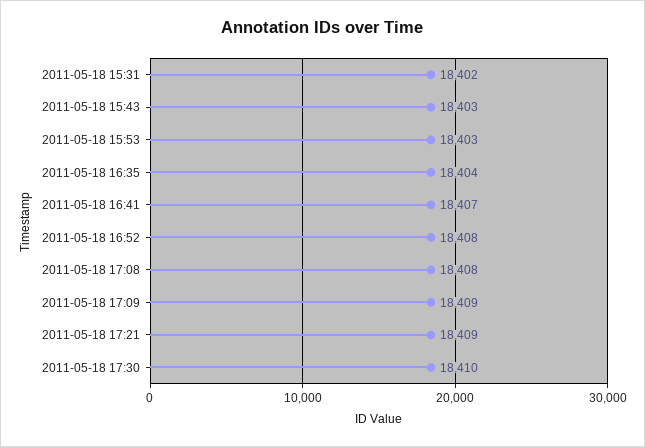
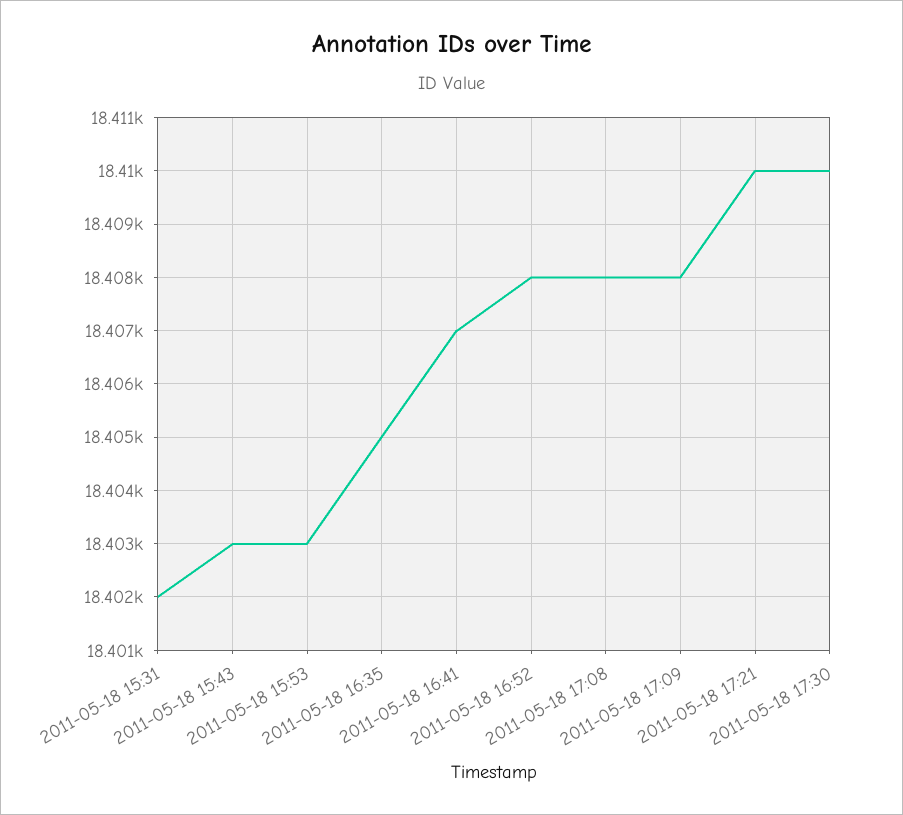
  {
    "2011-05-18 15:31": 18402,
    "2011-05-18 15:43": 18403,
    "2011-05-18 15:53": 18403,
-   "2011-05-18 16:35": 18404,
+   "2011-05-18 16:35": 18405,
    "2011-05-18 16:41": 18407,
    "2011-05-18 16:52": 18408,
    "2011-05-18 17:08": 18408,
-   "2011-05-18 17:09": 18409,
+   "2011-05-18 17:09": 18408,
-   "2011-05-18 17:21": 18409,
+   "2011-05-18 17:21": 18410,
    "2011-05-18 17:30": 18410
  }

